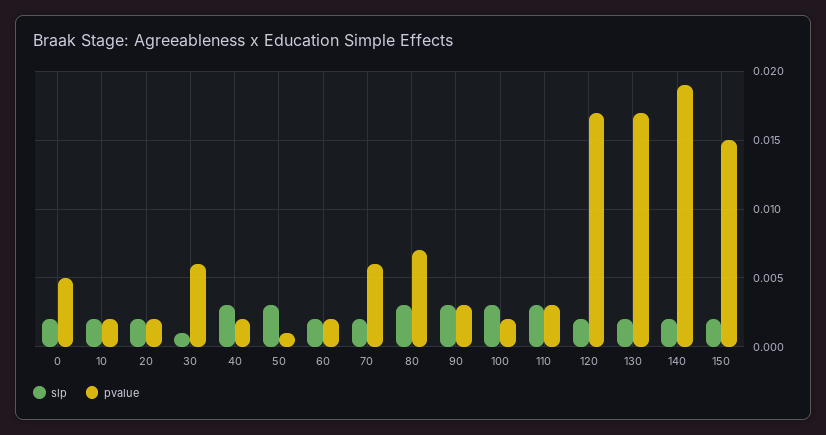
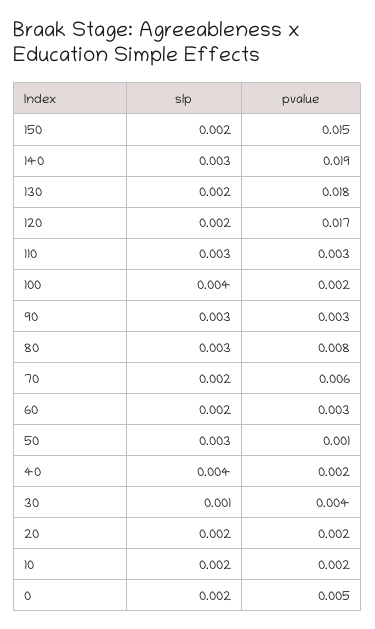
  {
    "slp": {
      "0": 0.002,
      "10": 0.002,
      "20": 0.002,
      "30": 0.001,
-     "40": 0.003,
+     "40": 0.004,
      "50": 0.003,
      "60": 0.002,
      "70": 0.002,
      "80": 0.003,
      "90": 0.003,
-     "100": 0.003,
+     "100": 0.004,
      "110": 0.003,
      "120": 0.002,
      "130": 0.002,
-     "140": 0.002,
+     "140": 0.003,
      "150": 0.002
    },
    "pvalue": {
      "0": 0.005,
      "10": 0.002,
      "20": 0.002,
-     "30": 0.006,
+     "30": 0.004,
      "40": 0.002,
      "50": 0.001,
-     "60": 0.002,
+     "60": 0.003,
      "70": 0.006,
-     "80": 0.007,
+     "80": 0.008,
      "90": 0.003,
      "100": 0.002,
      "110": 0.003,
      "120": 0.017,
-     "130": 0.017,
+     "130": 0.018,
      "140": 0.019,
      "150": 0.015
    }
  }

